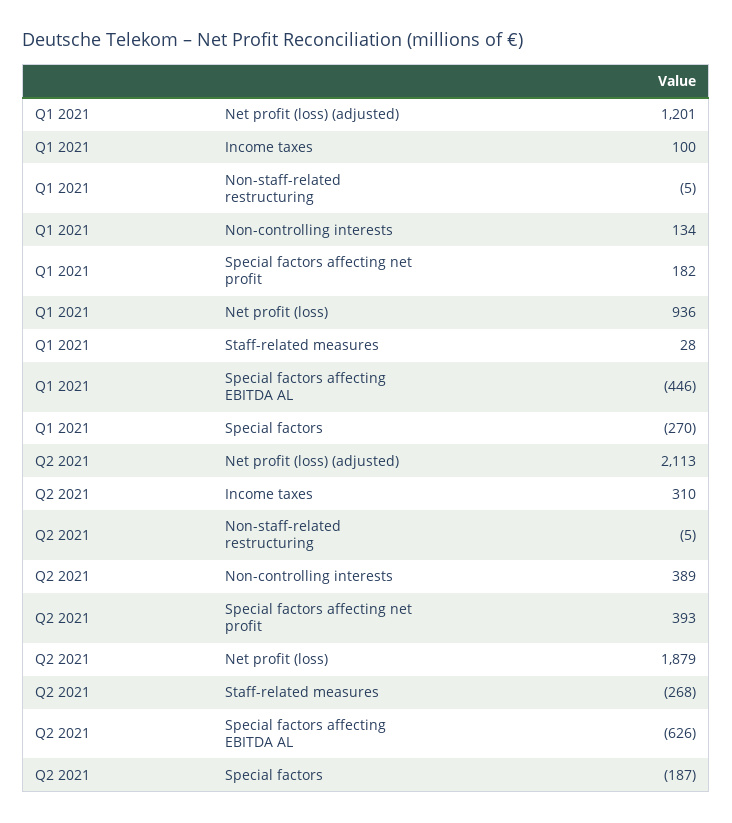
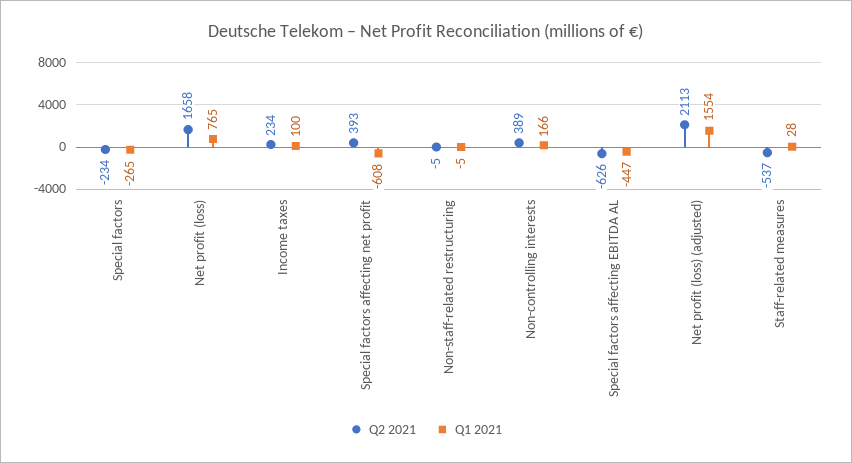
  {
    "Q1 2021": {
-     "Net profit (loss) (adjusted)": 1201,
+     "Net profit (loss) (adjusted)": 1554,
      "Income taxes": 100,
      "Non-staff-related restructuring": -5,
-     "Non-controlling interests": 134,
+     "Non-controlling interests": 166,
-     "Special factors affecting net profit": 182,
+     "Special factors affecting net profit": -608,
-     "Net profit (loss)": 936,
+     "Net profit (loss)": 765,
      "Staff-related measures": 28,
-     "Special factors affecting EBITDA AL": -446,
+     "Special factors affecting EBITDA AL": -447,
-     "Special factors": -270
+     "Special factors": -265
    },
    "Q2 2021": {
      "Net profit (loss) (adjusted)": 2113,
-     "Income taxes": 310,
+     "Income taxes": 234,
      "Non-staff-related restructuring": -5,
      "Non-controlling interests": 389,
      "Special factors affecting net profit": 393,
-     "Net profit (loss)": 1879,
+     "Net profit (loss)": 1658,
-     "Staff-related measures": -268,
+     "Staff-related measures": -537,
      "Special factors affecting EBITDA AL": -626,
-     "Special factors": -187
+     "Special factors": -234
    }
  }

